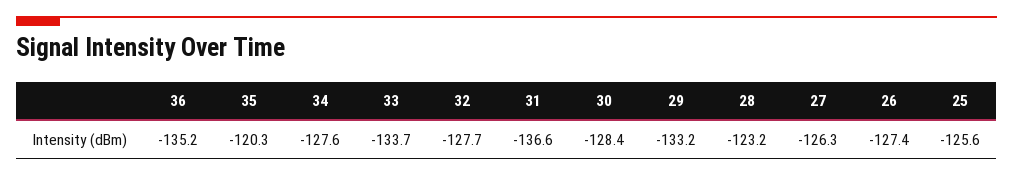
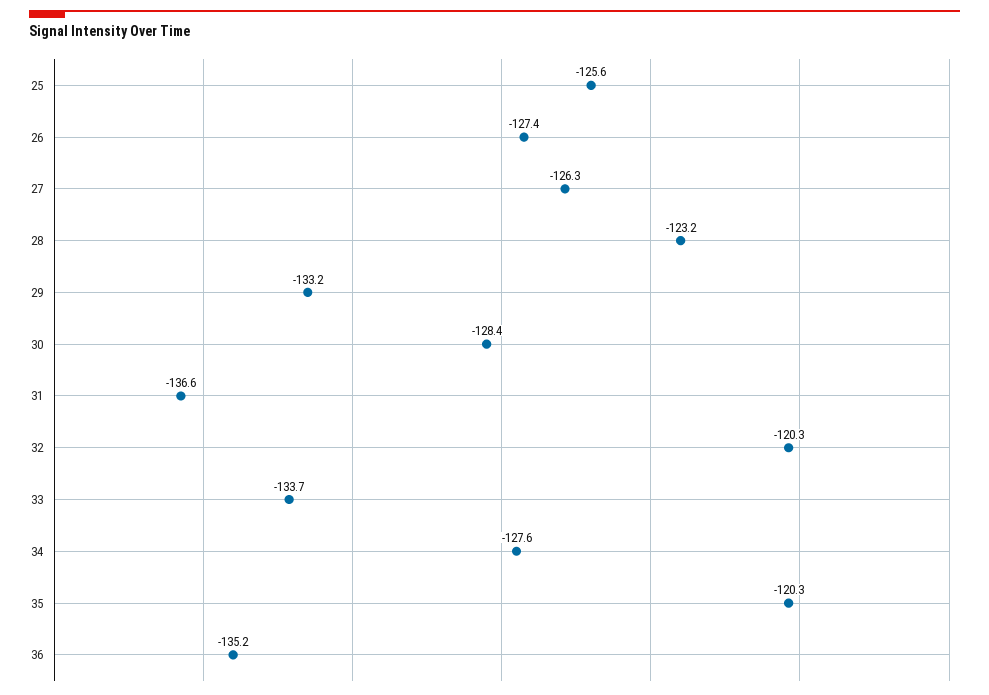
  {
    "36": -135.2,
    "35": -120.3,
    "34": -127.6,
    "33": -133.7,
-   "32": -127.7,
+   "32": -120.3,
    "31": -136.6,
    "30": -128.4,
    "29": -133.2,
    "28": -123.2,
    "27": -126.3,
    "26": -127.4,
    "25": -125.6
  }

